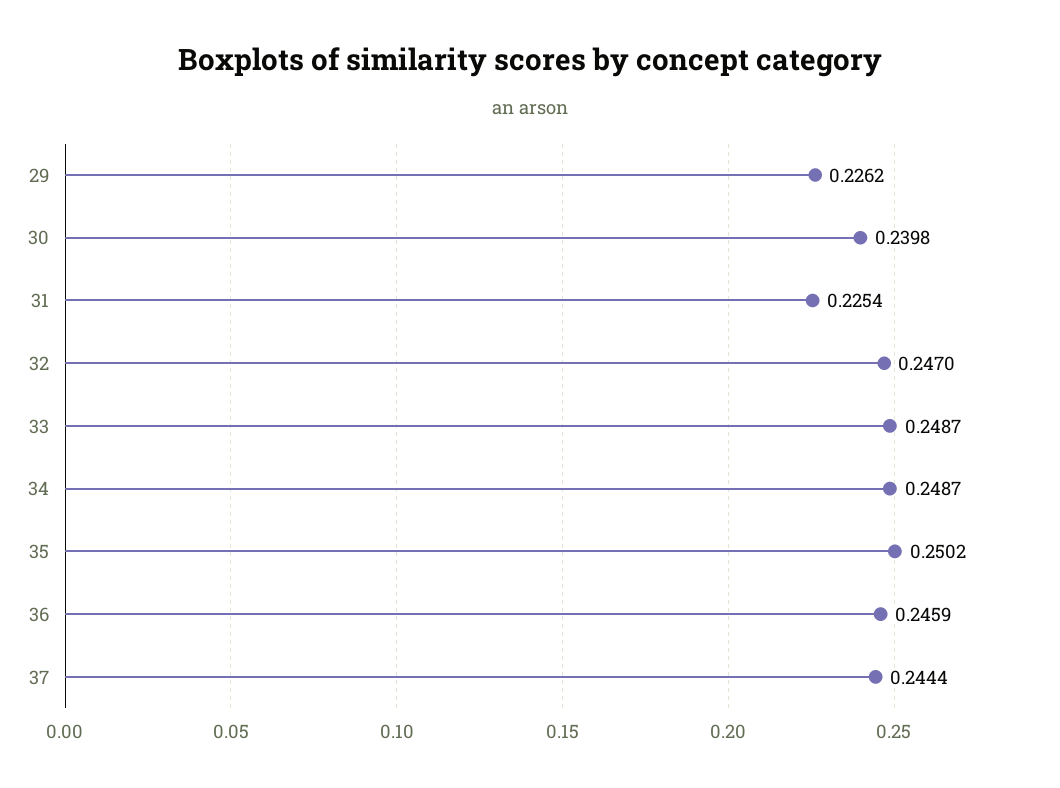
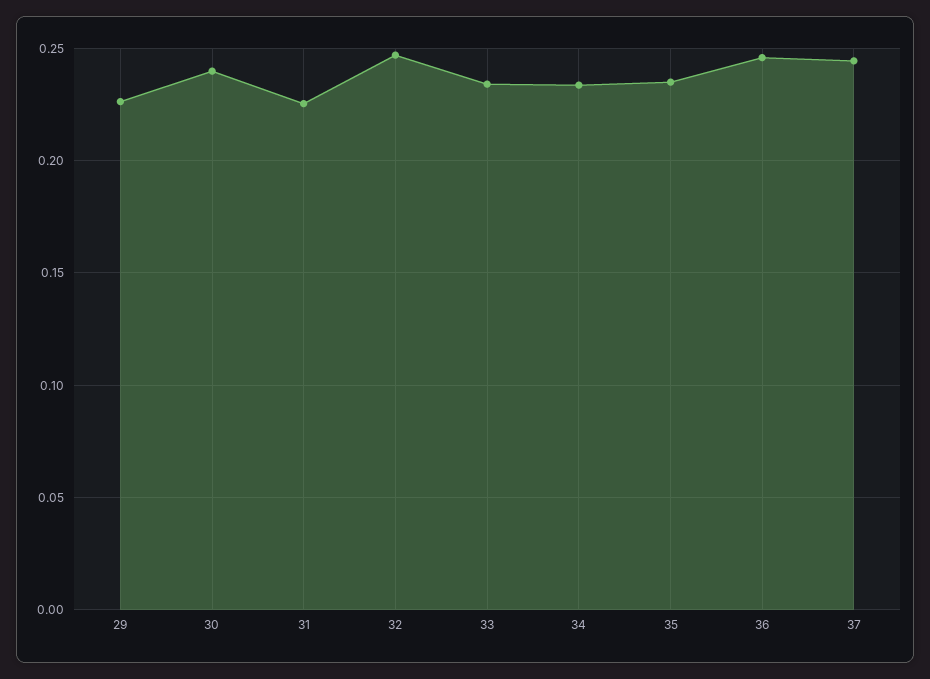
  {
    "29": 0.2262,
    "30": 0.2398,
    "31": 0.2254,
    "32": 0.247,
-   "33": 0.2487,
+   "33": 0.235,
-   "34": 0.2487,
+   "34": 0.235,
-   "35": 0.2502,
+   "35": 0.235,
    "36": 0.2459,
    "37": 0.2444
  }

